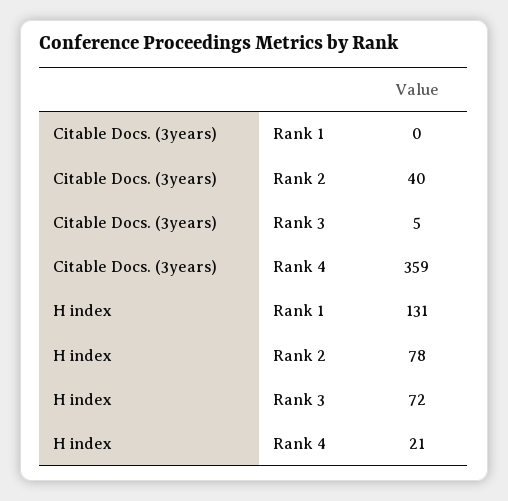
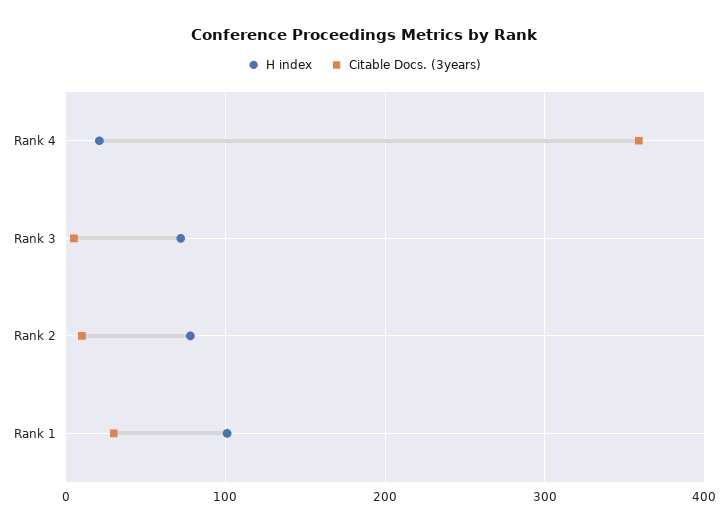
  {
    "Citable Docs. (3years)": {
-     "Rank 1": 0,
+     "Rank 1": 30,
-     "Rank 2": 40,
+     "Rank 2": 10,
      "Rank 3": 5,
      "Rank 4": 359
    },
    "H index": {
-     "Rank 1": 131,
+     "Rank 1": 100,
      "Rank 2": 78,
      "Rank 3": 72,
      "Rank 4": 21
    }
  }

